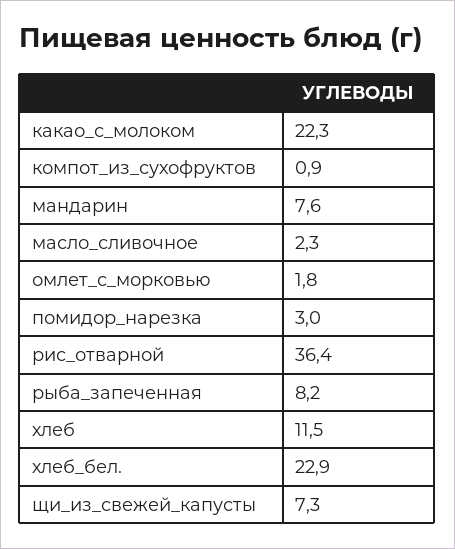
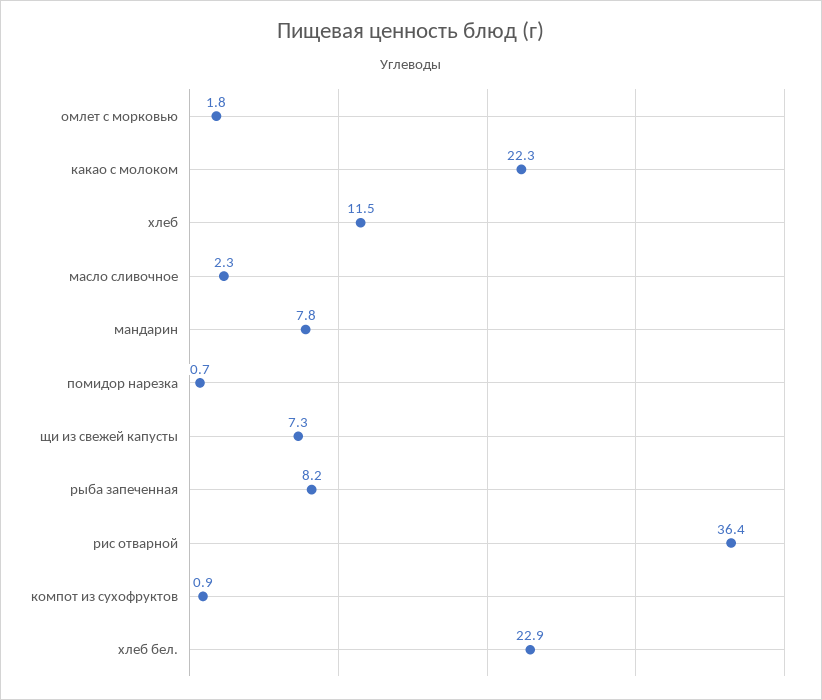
  {
    "какао_с_молоком": 22.3,
    "компот_из_сухофруктов": 0.9,
-   "мандарин": 7.6,
+   "мандарин": 7.8,
    "масло_сливочное": 2.3,
    "омлет_с_морковью": 1.8,
-   "помидор_нарезка": 3,
+   "помидор_нарезка": 0.7,
    "рис_отварной": 36.4,
    "рыба_запеченная": 8.2,
    "хлеб": 11.5,
    "хлеб_бел.": 22.9,
    "щи_из_свежей_капусты": 7.3
  }

